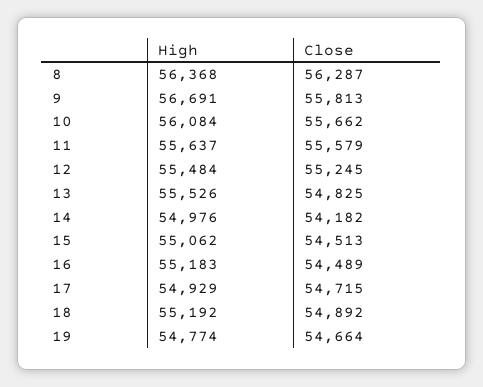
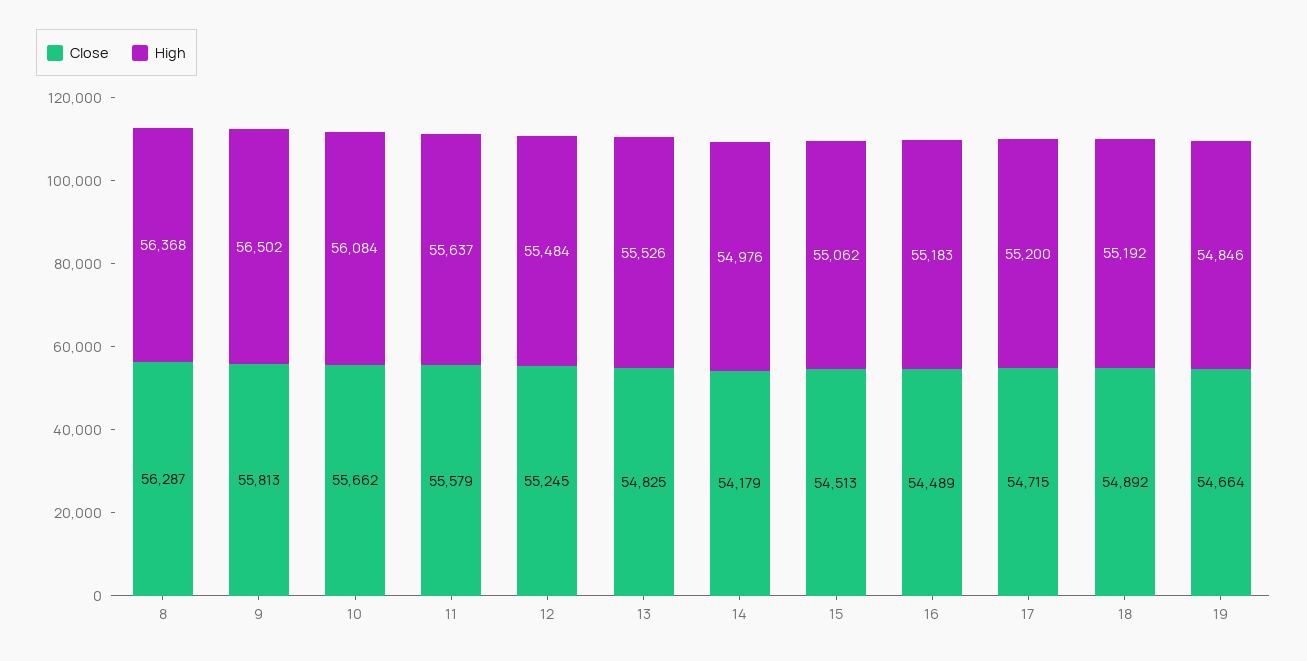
  {
    "High": {
      "8": 56368,
-     "9": 56691,
+     "9": 56502,
      "10": 56084,
      "11": 55637,
      "12": 55484,
      "13": 55526,
      "14": 54976,
      "15": 55062,
      "16": 55183,
-     "17": 54929,
+     "17": 55200,
      "18": 55192,
-     "19": 54774
+     "19": 54846
    },
    "Close": {
      "8": 56287,
      "9": 55813,
      "10": 55662,
      "11": 55579,
      "12": 55245,
      "13": 54825,
-     "14": 54182,
+     "14": 54179,
      "15": 54513,
      "16": 54489,
      "17": 54715,
      "18": 54892,
      "19": 54664
    }
  }

